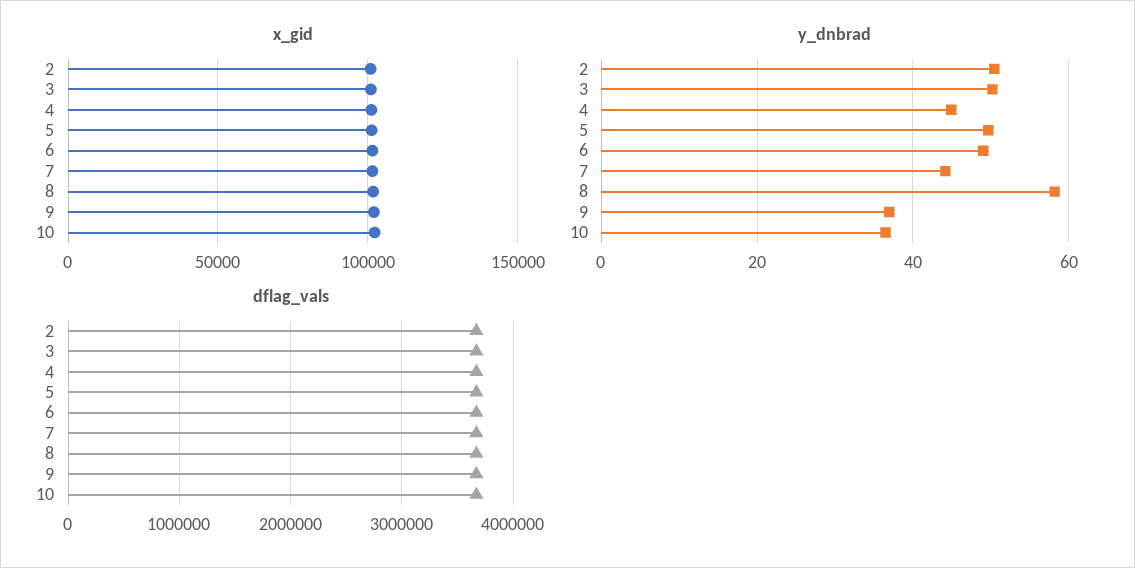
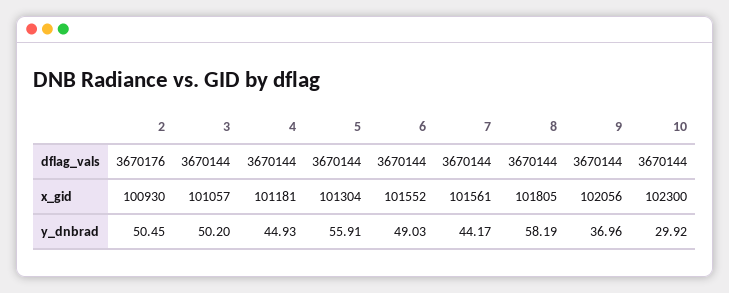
  {
    "x_gid": {
      "2": 100930,
      "3": 101057,
      "4": 101181,
      "5": 101304,
      "6": 101552,
      "7": 101561,
      "8": 101805,
      "9": 102056,
      "10": 102300
    },
    "y_dnbrad": {
      "2": 50.45,
      "3": 50.2,
      "4": 44.93,
-     "5": 50,
+     "5": 55.91,
      "6": 49.03,
      "7": 44.17,
      "8": 58.19,
      "9": 36.96,
-     "10": 36
+     "10": 29.92
    },
    "dflag_vals": {
      "2": 3670176,
      "3": 3670144,
      "4": 3670144,
      "5": 3670144,
      "6": 3670144,
      "7": 3670144,
      "8": 3670144,
      "9": 3670144,
      "10": 3670144
    }
  }

